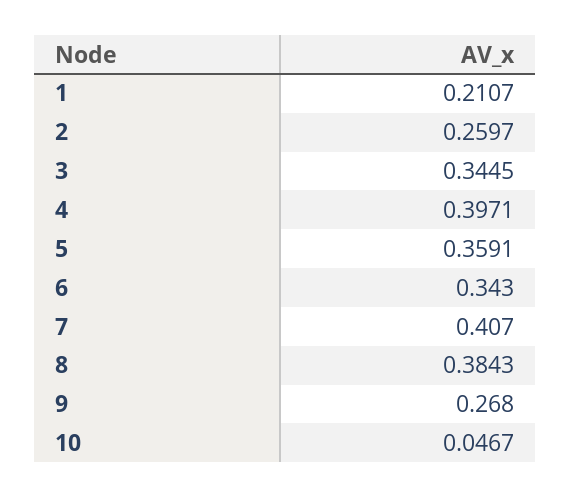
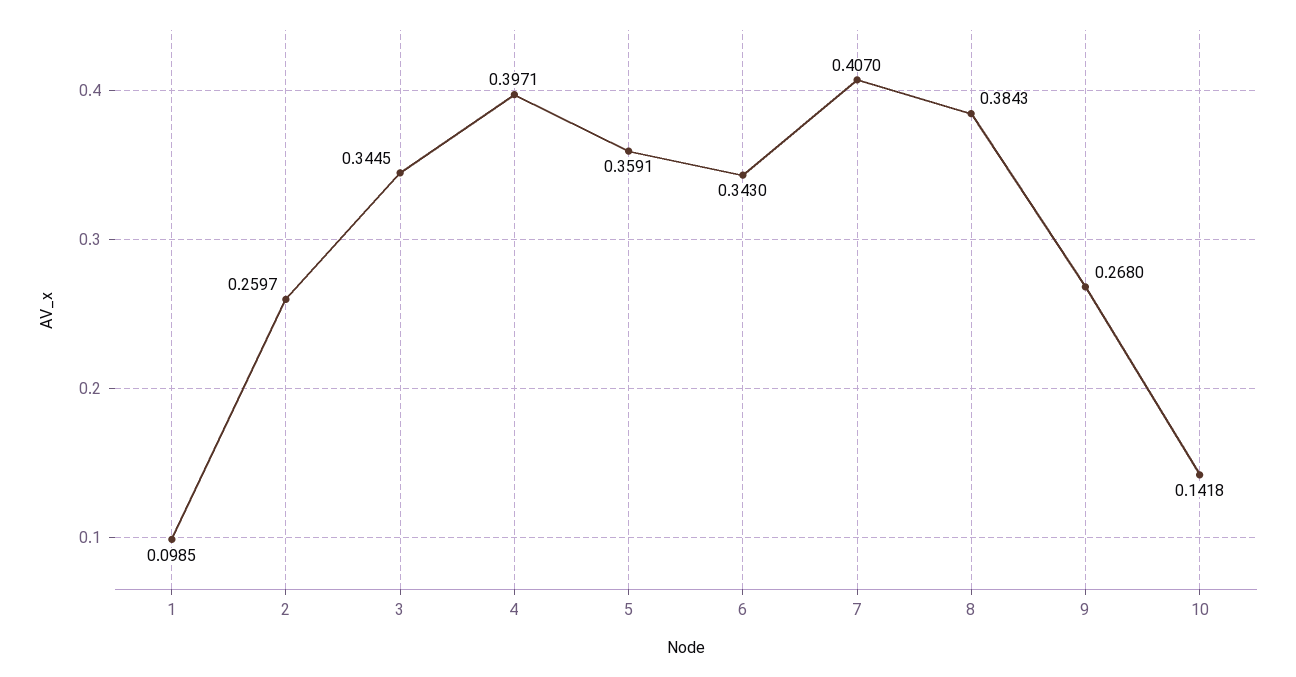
  {
-   "1": 0.2107,
+   "1": 0.0985,
    "2": 0.2597,
    "3": 0.3445,
    "4": 0.3971,
    "5": 0.3591,
    "6": 0.343,
    "7": 0.407,
    "8": 0.3843,
    "9": 0.268,
-   "10": 0.0467
+   "10": 0.1418
  }

